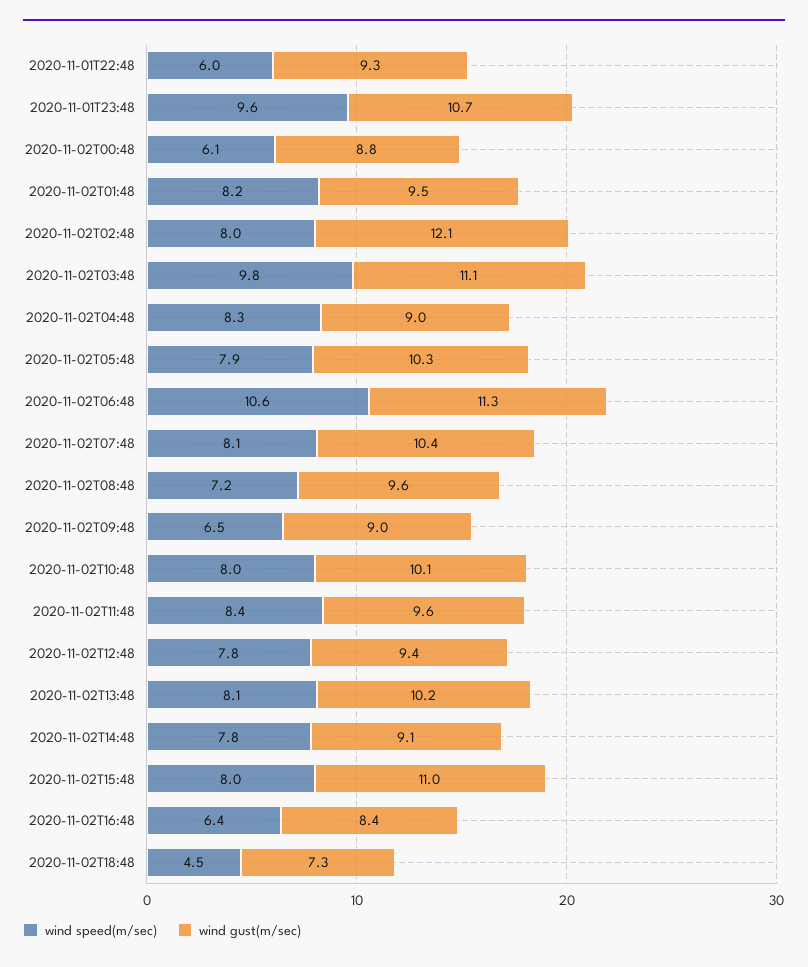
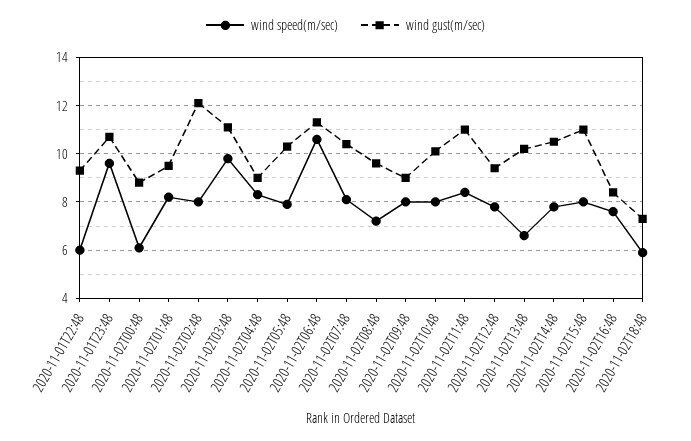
  {
    "wind speed(m/sec)": {
      "2020-11-01T22:48": 6,
      "2020-11-01T23:48": 9.6,
      "2020-11-02T00:48": 6.1,
      "2020-11-02T01:48": 8.2,
      "2020-11-02T02:48": 8,
      "2020-11-02T03:48": 9.8,
      "2020-11-02T04:48": 8.3,
      "2020-11-02T05:48": 7.9,
      "2020-11-02T06:48": 10.6,
      "2020-11-02T07:48": 8.1,
      "2020-11-02T08:48": 7.2,
-     "2020-11-02T09:48": 6.5,
+     "2020-11-02T09:48": 8,
      "2020-11-02T10:48": 8,
      "2020-11-02T11:48": 8.4,
      "2020-11-02T12:48": 7.8,
-     "2020-11-02T13:48": 8.1,
+     "2020-11-02T13:48": 6.5,
      "2020-11-02T14:48": 7.8,
      "2020-11-02T15:48": 8,
-     "2020-11-02T16:48": 6.4,
+     "2020-11-02T16:48": 7.5,
-     "2020-11-02T18:48": 4.5
+     "2020-11-02T18:48": 6
    },
    "wind gust(m/sec)": {
      "2020-11-01T22:48": 9.3,
      "2020-11-01T23:48": 10.7,
      "2020-11-02T00:48": 8.8,
      "2020-11-02T01:48": 9.5,
      "2020-11-02T02:48": 12.1,
      "2020-11-02T03:48": 11.1,
      "2020-11-02T04:48": 9,
      "2020-11-02T05:48": 10.3,
      "2020-11-02T06:48": 11.3,
      "2020-11-02T07:48": 10.4,
      "2020-11-02T08:48": 9.6,
      "2020-11-02T09:48": 9,
      "2020-11-02T10:48": 10.1,
-     "2020-11-02T11:48": 9.6,
+     "2020-11-02T11:48": 11,
      "2020-11-02T12:48": 9.4,
      "2020-11-02T13:48": 10.2,
-     "2020-11-02T14:48": 9.1,
+     "2020-11-02T14:48": 10.5,
      "2020-11-02T15:48": 11,
      "2020-11-02T16:48": 8.4,
      "2020-11-02T18:48": 7.3
    }
  }

